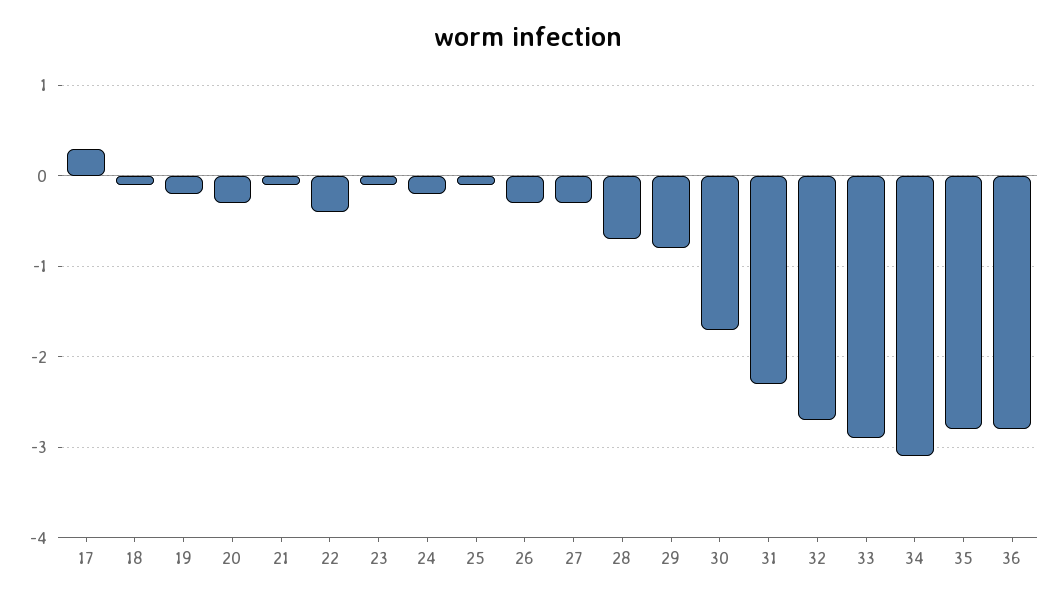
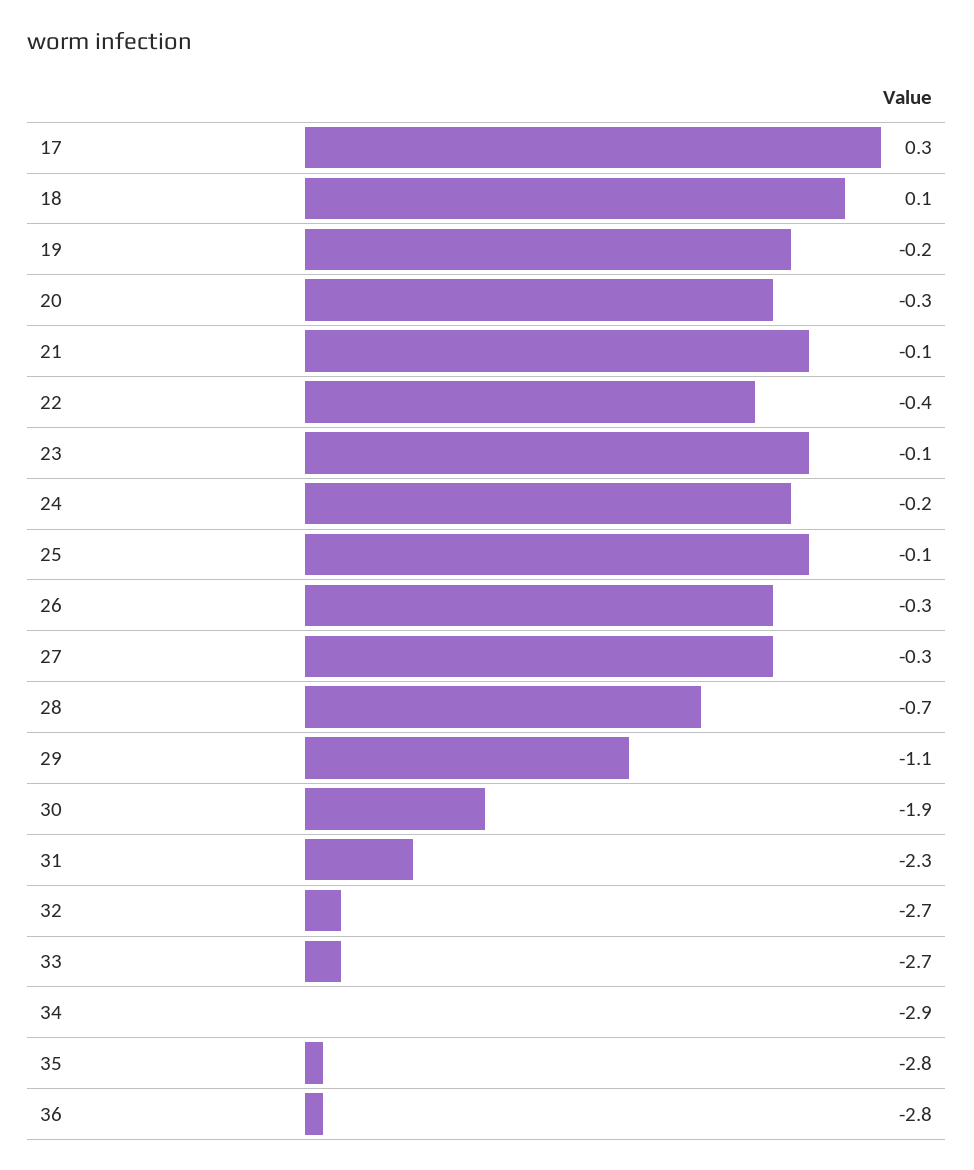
  {
    "17": 0.3,
-   "18": -0.1,
+   "18": 0.1,
    "19": -0.2,
    "20": -0.3,
    "21": -0.1,
    "22": -0.4,
    "23": -0.1,
    "24": -0.2,
    "25": -0.1,
    "26": -0.3,
    "27": -0.3,
    "28": -0.7,
-   "29": -0.8,
+   "29": -1.1,
-   "30": -1.7,
+   "30": -1.9,
    "31": -2.3,
    "32": -2.7,
-   "33": -2.9,
+   "33": -2.7,
-   "34": -3.1,
+   "34": -2.9,
    "35": -2.8,
    "36": -2.8
  }

